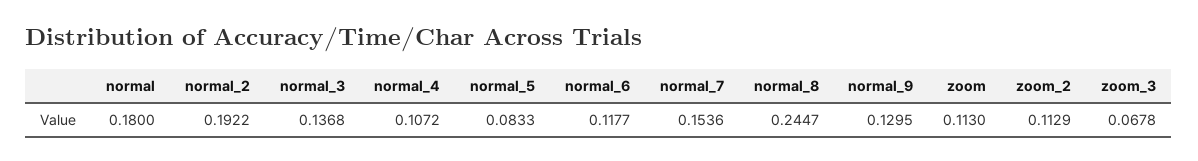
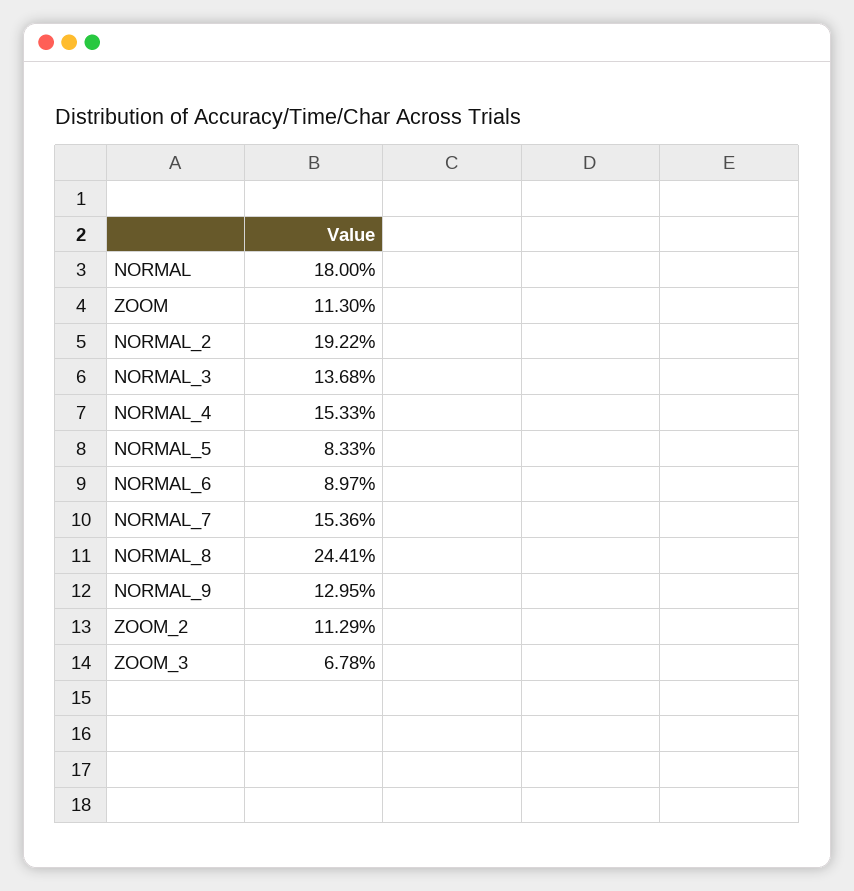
  {
    "normal": 0.18,
    "normal_2": 0.1922,
    "normal_3": 0.1368,
-   "normal_4": 0.1072,
+   "normal_4": 0.1533,
    "normal_5": 0.0833,
-   "normal_6": 0.1177,
+   "normal_6": 0.0897,
    "normal_7": 0.1536,
-   "normal_8": 0.2447,
+   "normal_8": 0.2441,
    "normal_9": 0.1295,
    "zoom": 0.113,
    "zoom_2": 0.1129,
    "zoom_3": 0.0678
  }

